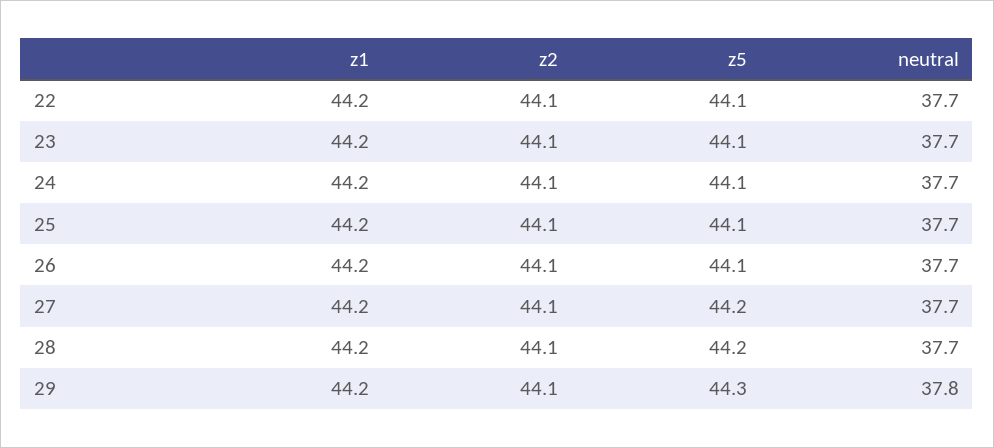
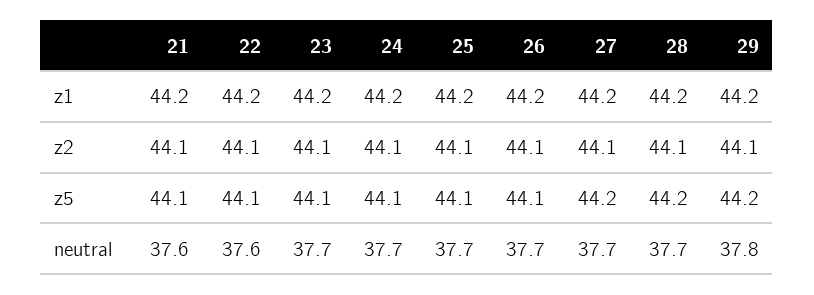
  {
    "z1": {
      "22": 44.2,
      "23": 44.2,
      "24": 44.2,
      "25": 44.2,
      "26": 44.2,
      "27": 44.2,
      "28": 44.2,
-     "29": 44.2
+     "29": 44.2,
+     "21": 44.2
    },
    "z2": {
      "22": 44.1,
      "23": 44.1,
      "24": 44.1,
      "25": 44.1,
      "26": 44.1,
      "27": 44.1,
      "28": 44.1,
-     "29": 44.1
+     "29": 44.1,
+     "21": 44.1
    },
    "z5": {
      "22": 44.1,
      "23": 44.1,
      "24": 44.1,
      "25": 44.1,
      "26": 44.1,
      "27": 44.2,
      "28": 44.2,
-     "29": 44.3
+     "29": 44.2,
+     "21": 44.1
    },
    "neutral": {
-     "22": 37.7,
+     "22": 37.6,
      "23": 37.7,
      "24": 37.7,
      "25": 37.7,
      "26": 37.7,
      "27": 37.7,
      "28": 37.7,
-     "29": 37.8
+     "29": 37.8,
+     "21": 37.6
    }
  }

